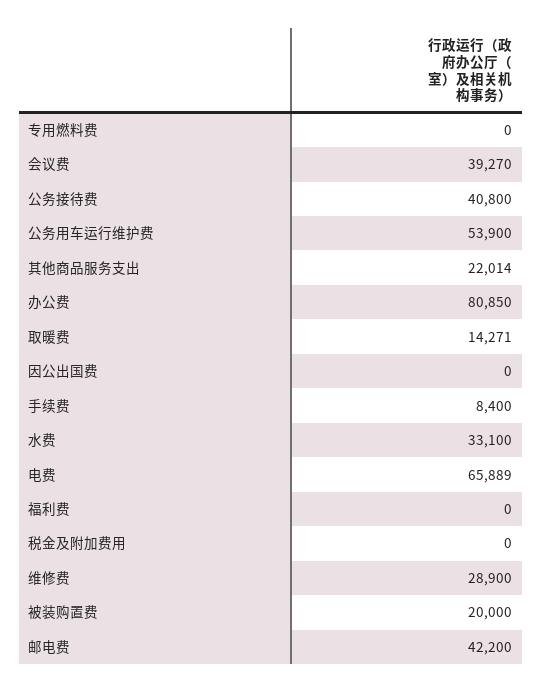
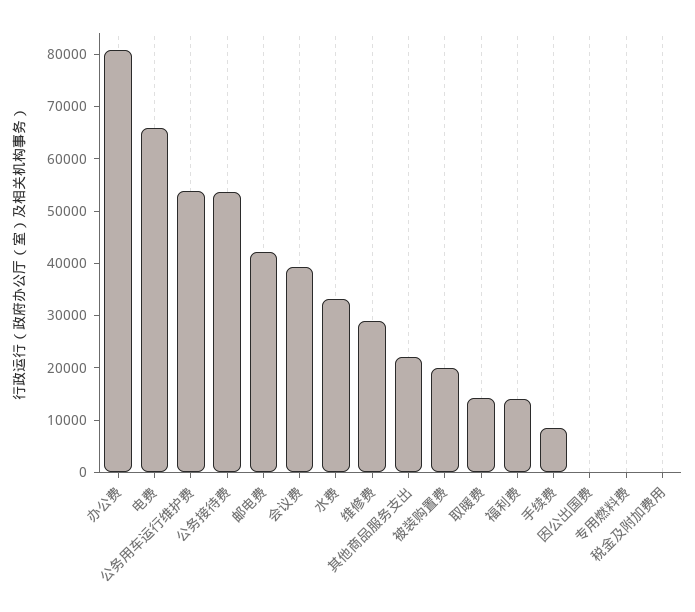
  {
    "专用燃料费": 0,
    "会议费": 39270,
-   "公务接待费": 40800,
+   "公务接待费": 54000,
    "公务用车运行维护费": 53900,
    "其他商品服务支出": 22014,
    "办公费": 80850,
    "取暖费": 14271,
    "因公出国费": 0,
    "手续费": 8400,
    "水费": 33100,
    "电费": 65889,
-   "福利费": 0,
+   "福利费": 14000,
    "税金及附加费用": 0,
    "维修费": 28900,
    "被装购置费": 20000,
    "邮电费": 42200
  }

